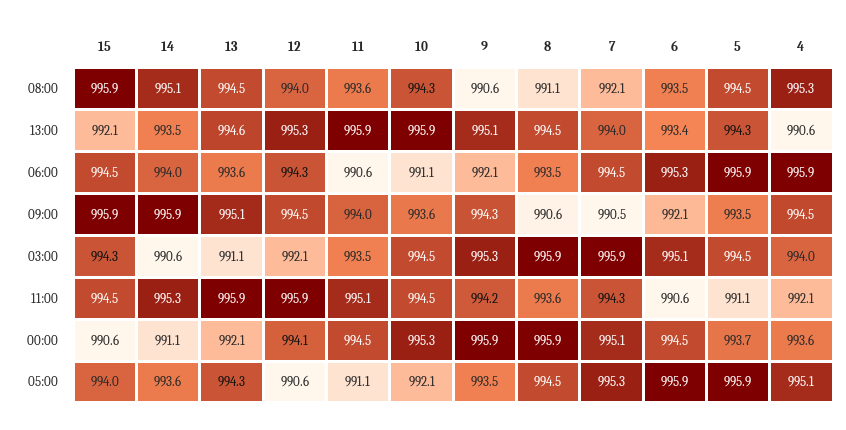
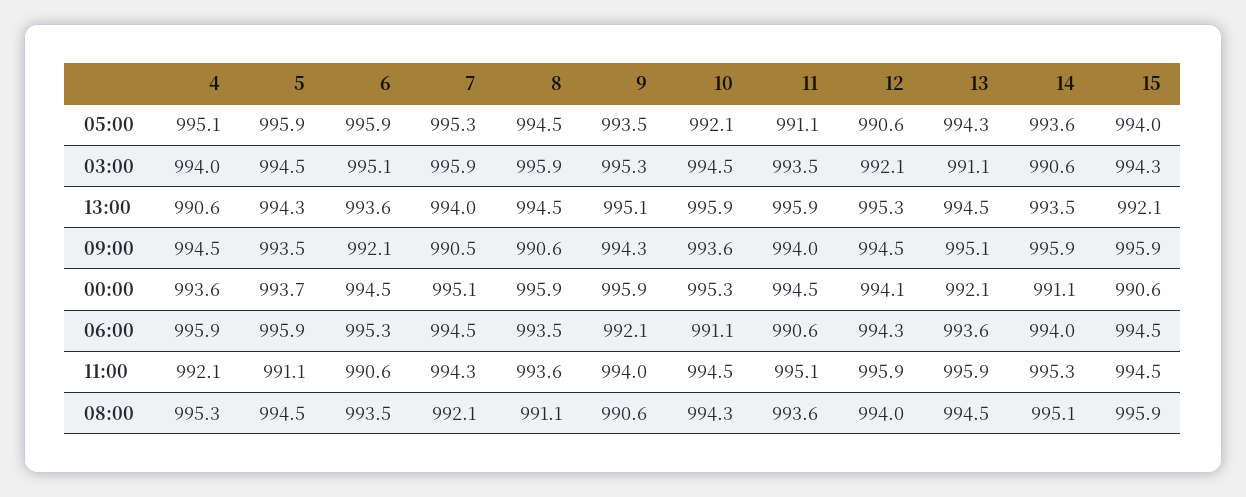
  {
    "15": {
      "08:00": 995.9,
      "13:00": 992.1,
      "06:00": 994.5,
      "09:00": 995.9,
      "03:00": 994.3,
      "11:00": 994.5,
      "00:00": 990.6,
      "05:00": 994
    },
    "14": {
      "08:00": 995.1,
      "13:00": 993.5,
      "06:00": 994,
      "09:00": 995.9,
      "03:00": 990.6,
      "11:00": 995.3,
      "00:00": 991.1,
      "05:00": 993.6
    },
    "13": {
      "08:00": 994.5,
-     "13:00": 994.6,
+     "13:00": 994.5,
      "06:00": 993.6,
      "09:00": 995.1,
      "03:00": 991.1,
      "11:00": 995.9,
      "00:00": 992.1,
      "05:00": 994.3
    },
    "12": {
      "08:00": 994,
      "13:00": 995.3,
      "06:00": 994.3,
      "09:00": 994.5,
      "03:00": 992.1,
      "11:00": 995.9,
      "00:00": 994.1,
      "05:00": 990.6
    },
    "11": {
      "08:00": 993.6,
      "13:00": 995.9,
      "06:00": 990.6,
      "09:00": 994,
      "03:00": 993.5,
      "11:00": 995.1,
      "00:00": 994.5,
      "05:00": 991.1
    },
    "10": {
      "08:00": 994.3,
      "13:00": 995.9,
      "06:00": 991.1,
      "09:00": 993.6,
      "03:00": 994.5,
      "11:00": 994.5,
      "00:00": 995.3,
      "05:00": 992.1
    },
    "9": {
      "08:00": 990.6,
      "13:00": 995.1,
      "06:00": 992.1,
      "09:00": 994.3,
      "03:00": 995.3,
-     "11:00": 994.2,
+     "11:00": 994,
      "00:00": 995.9,
      "05:00": 993.5
    },
    "8": {
      "08:00": 991.1,
      "13:00": 994.5,
      "06:00": 993.5,
      "09:00": 990.6,
      "03:00": 995.9,
      "11:00": 993.6,
      "00:00": 995.9,
      "05:00": 994.5
    },
    "7": {
      "08:00": 992.1,
      "13:00": 994,
      "06:00": 994.5,
      "09:00": 990.5,
      "03:00": 995.9,
      "11:00": 994.3,
      "00:00": 995.1,
      "05:00": 995.3
    },
    "6": {
      "08:00": 993.5,
-     "13:00": 993.4,
+     "13:00": 993.6,
      "06:00": 995.3,
      "09:00": 992.1,
      "03:00": 995.1,
      "11:00": 990.6,
      "00:00": 994.5,
      "05:00": 995.9
    },
    "5": {
      "08:00": 994.5,
      "13:00": 994.3,
      "06:00": 995.9,
      "09:00": 993.5,
      "03:00": 994.5,
      "11:00": 991.1,
      "00:00": 993.7,
      "05:00": 995.9
    },
    "4": {
      "08:00": 995.3,
      "13:00": 990.6,
      "06:00": 995.9,
      "09:00": 994.5,
      "03:00": 994,
      "11:00": 992.1,
      "00:00": 993.6,
      "05:00": 995.1
    }
  }

